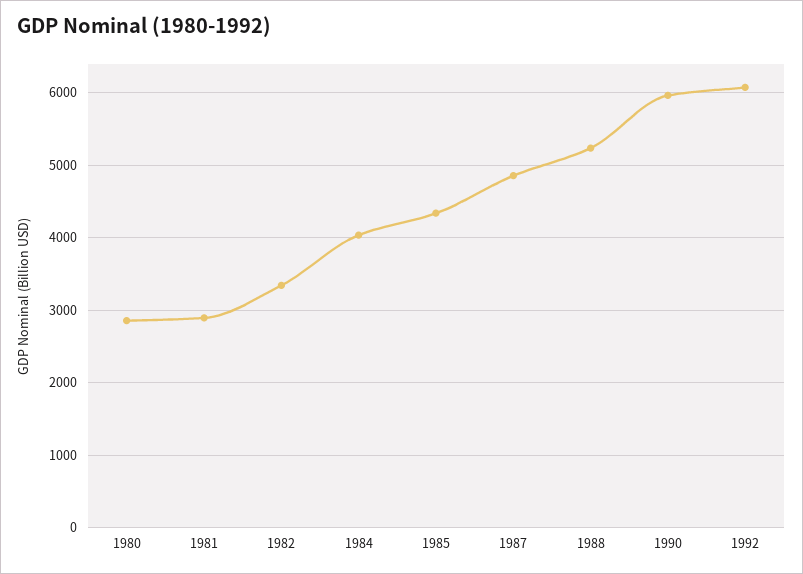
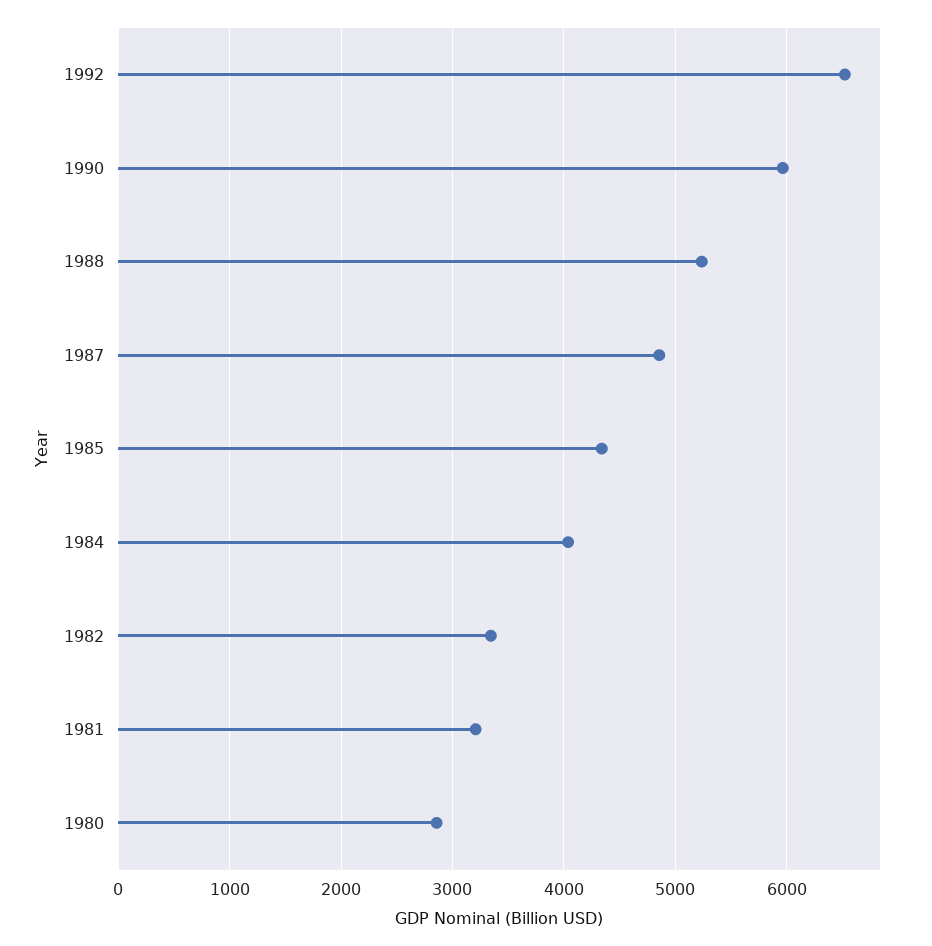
  {
    "1980": 2900,
-   "1981": 2900,
+   "1981": 3200,
    "1982": 3300,
    "1984": 4000,
    "1985": 4300,
    "1987": 4900,
    "1988": 5200,
    "1990": 6000,
-   "1992": 6100
+   "1992": 6500
  }

